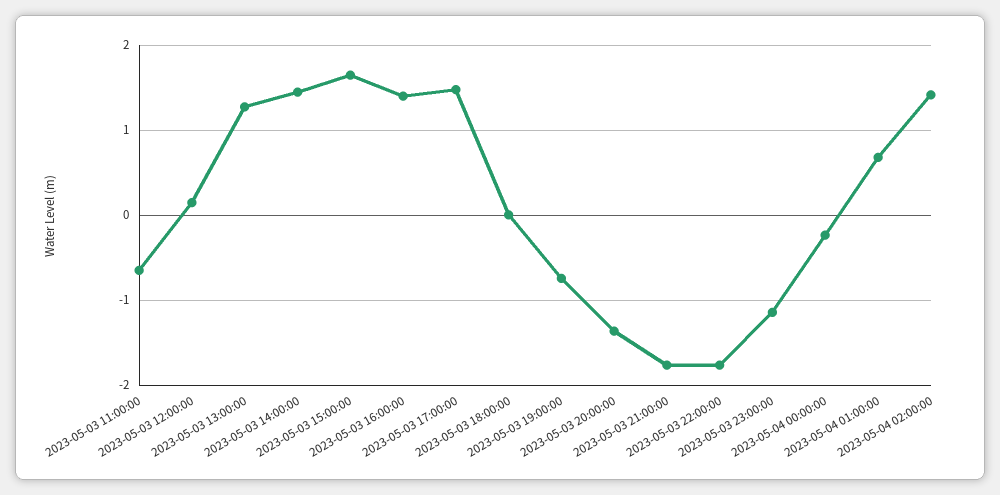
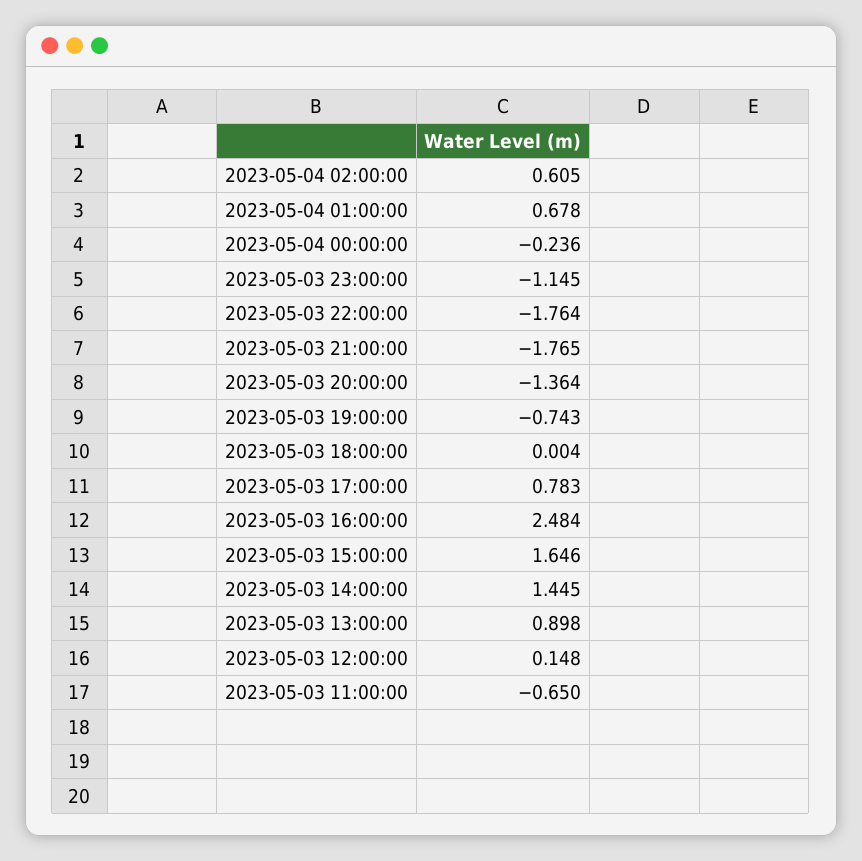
  {
    "2023-05-03 11:00:00": -0.65,
    "2023-05-03 12:00:00": 0.148,
-   "2023-05-03 13:00:00": 1.3,
+   "2023-05-03 13:00:00": 0.898,
    "2023-05-03 14:00:00": 1.445,
    "2023-05-03 15:00:00": 1.646,
-   "2023-05-03 16:00:00": 1.4,
+   "2023-05-03 16:00:00": 2.484,
-   "2023-05-03 17:00:00": 1.5,
+   "2023-05-03 17:00:00": 0.783,
    "2023-05-03 18:00:00": 0.004,
    "2023-05-03 19:00:00": -0.743,
    "2023-05-03 20:00:00": -1.364,
    "2023-05-03 21:00:00": -1.765,
    "2023-05-03 22:00:00": -1.764,
    "2023-05-03 23:00:00": -1.145,
    "2023-05-04 00:00:00": -0.236,
    "2023-05-04 01:00:00": 0.678,
-   "2023-05-04 02:00:00": 1.4
+   "2023-05-04 02:00:00": 0.605
  }

